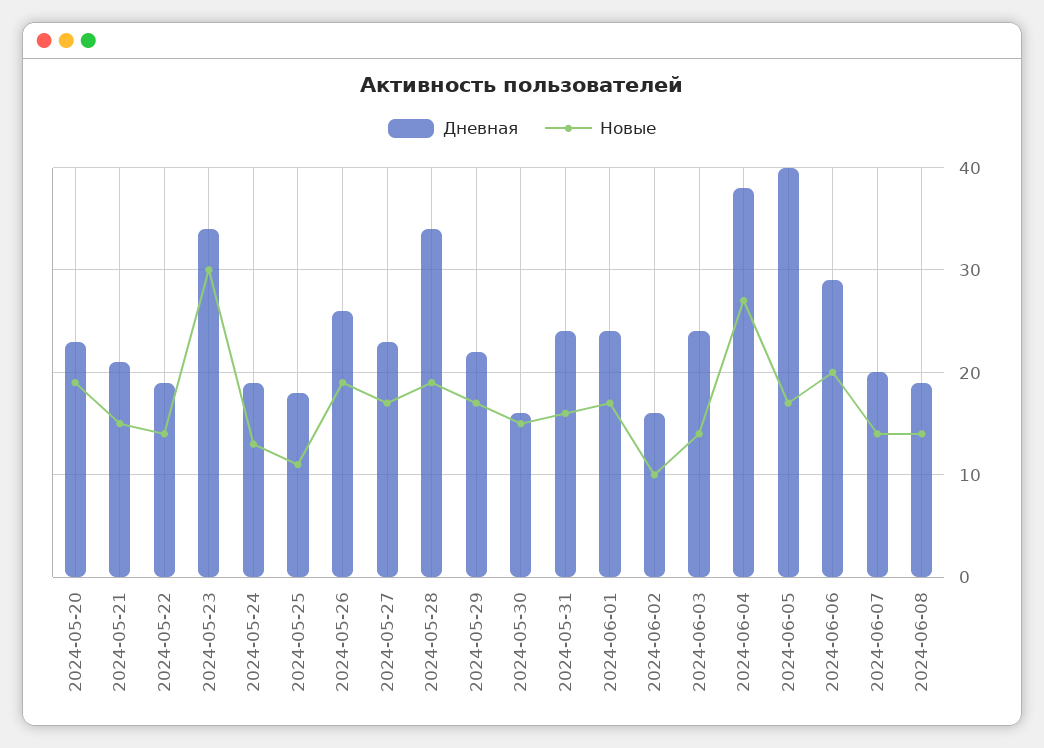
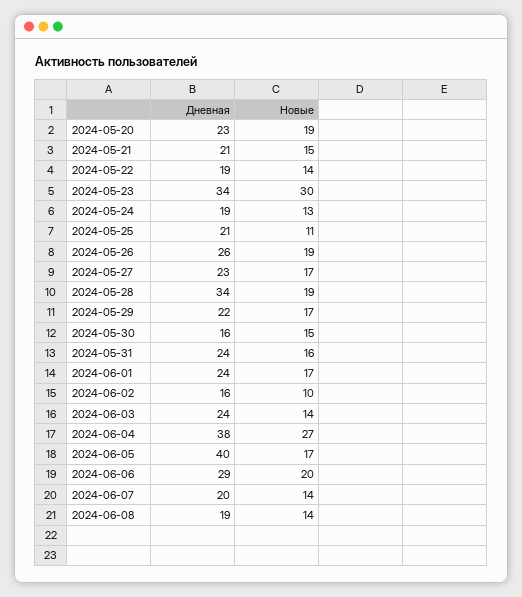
  {
    "Дневная": {
      "2024-05-20": 23,
      "2024-05-21": 21,
      "2024-05-22": 19,
      "2024-05-23": 34,
      "2024-05-24": 19,
-     "2024-05-25": 18,
+     "2024-05-25": 21,
      "2024-05-26": 26,
      "2024-05-27": 23,
      "2024-05-28": 34,
      "2024-05-29": 22,
      "2024-05-30": 16,
      "2024-05-31": 24,
      "2024-06-01": 24,
      "2024-06-02": 16,
      "2024-06-03": 24,
      "2024-06-04": 38,
      "2024-06-05": 40,
      "2024-06-06": 29,
      "2024-06-07": 20,
      "2024-06-08": 19
    },
    "Новые": {
      "2024-05-20": 19,
      "2024-05-21": 15,
      "2024-05-22": 14,
      "2024-05-23": 30,
      "2024-05-24": 13,
      "2024-05-25": 11,
      "2024-05-26": 19,
      "2024-05-27": 17,
      "2024-05-28": 19,
      "2024-05-29": 17,
      "2024-05-30": 15,
      "2024-05-31": 16,
      "2024-06-01": 17,
      "2024-06-02": 10,
      "2024-06-03": 14,
      "2024-06-04": 27,
      "2024-06-05": 17,
      "2024-06-06": 20,
      "2024-06-07": 14,
      "2024-06-08": 14
    }
  }

